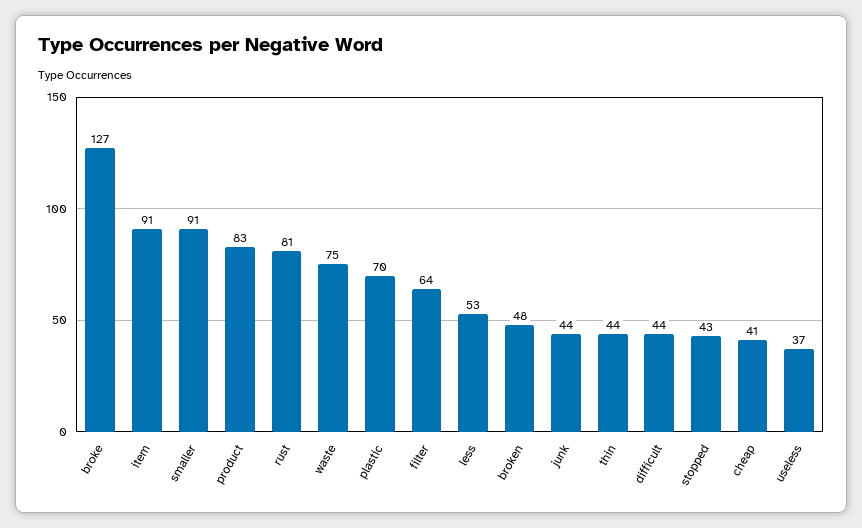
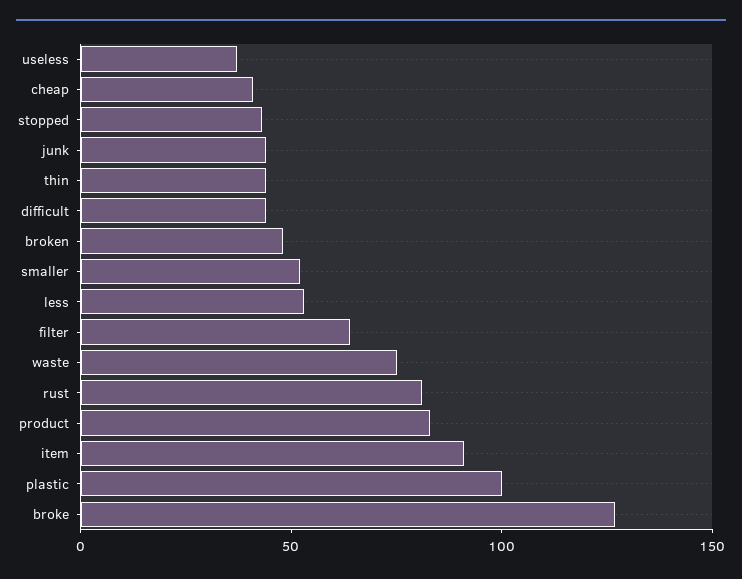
  {
    "broke": 127,
    "item": 91,
-   "smaller": 91,
+   "smaller": 50,
    "product": 83,
    "rust": 81,
    "waste": 75,
-   "plastic": 70,
+   "plastic": 100,
    "filter": 64,
    "less": 53,
    "broken": 48,
    "junk": 44,
    "thin": 44,
    "difficult": 44,
    "stopped": 43,
    "cheap": 41,
    "useless": 37
  }

